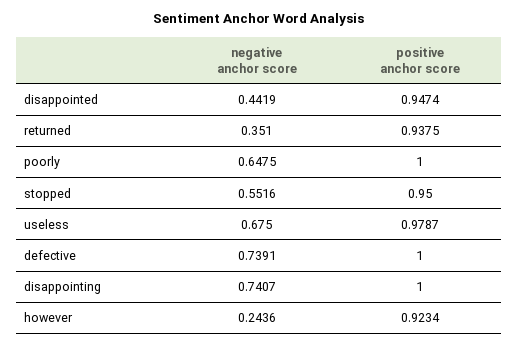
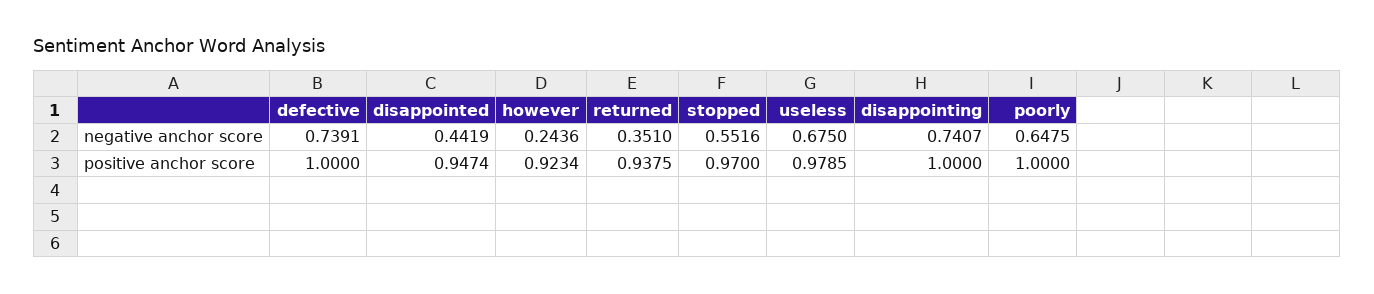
  {
    "negative anchor score": {
      "disappointed": 0.4419,
      "returned": 0.351,
      "poorly": 0.6475,
      "stopped": 0.5516,
      "useless": 0.675,
      "defective": 0.7391,
      "disappointing": 0.7407,
      "however": 0.2436
    },
    "positive anchor score": {
      "disappointed": 0.9474,
      "returned": 0.9375,
      "poorly": 1,
-     "stopped": 0.95,
+     "stopped": 0.97,
-     "useless": 0.9787,
+     "useless": 0.9785,
      "defective": 1,
      "disappointing": 1,
      "however": 0.9234
    }
  }

